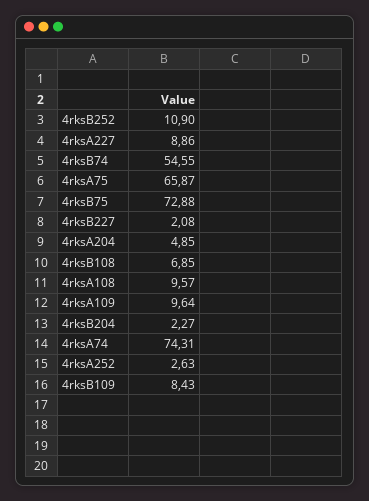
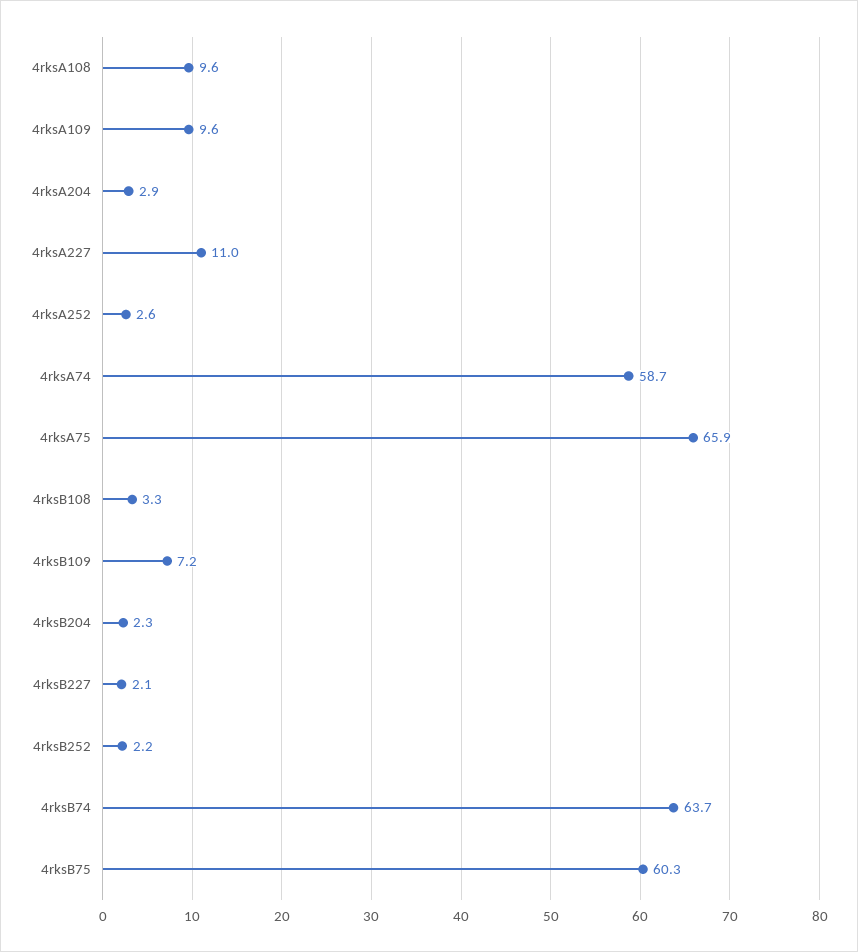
  {
-   "4rksB252": 10.9,
+   "4rksB252": 2.2,
-   "4rksA227": 8.86,
+   "4rksA227": 11,
-   "4rksB74": 54.55,
+   "4rksB74": 63.7,
    "4rksA75": 65.87,
-   "4rksB75": 72.88,
+   "4rksB75": 60.3,
    "4rksB227": 2.08,
-   "4rksA204": 4.85,
+   "4rksA204": 2.9,
-   "4rksB108": 6.85,
+   "4rksB108": 3.3,
    "4rksA108": 9.57,
    "4rksA109": 9.64,
    "4rksB204": 2.27,
-   "4rksA74": 74.31,
+   "4rksA74": 58.7,
    "4rksA252": 2.63,
-   "4rksB109": 8.43
+   "4rksB109": 7.2
  }

